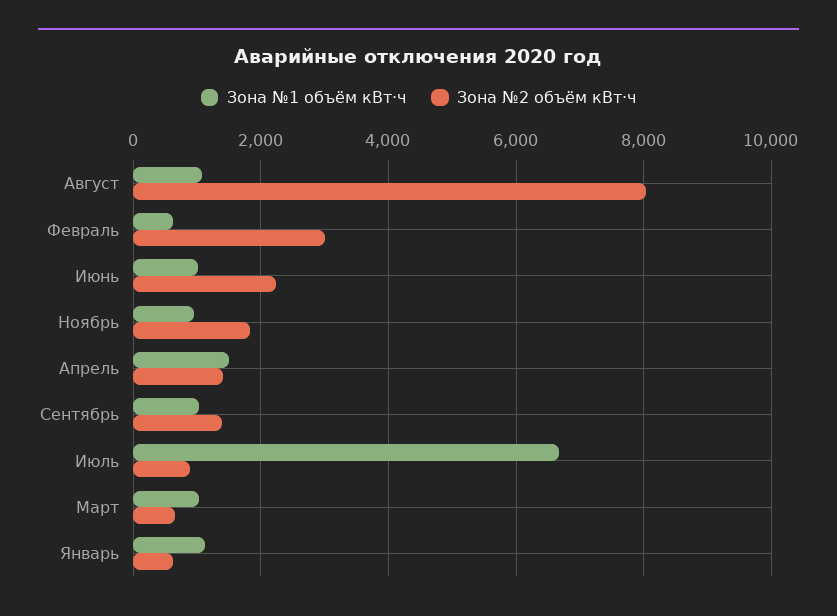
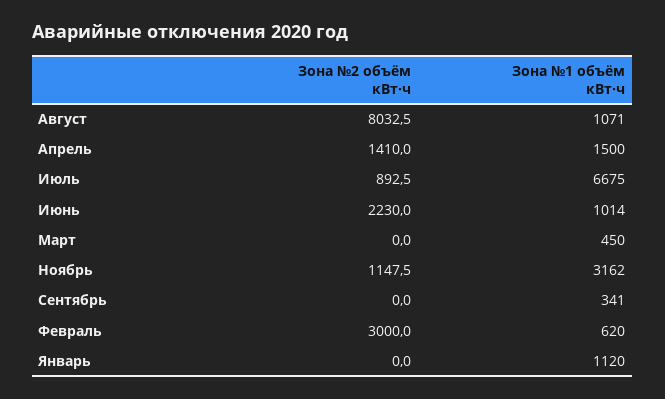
  {
    "Зона №1 объём кВт·ч": {
      "Август": 1071,
      "Февраль": 620,
      "Июнь": 1014,
-     "Ноябрь": 1000,
+     "Ноябрь": 3162,
      "Апрель": 1500,
-     "Сентябрь": 1000,
+     "Сентябрь": 341,
      "Июль": 6675,
-     "Март": 1000,
+     "Март": 450,
      "Январь": 1120
    },
    "Зона №2 объём кВт·ч": {
      "Август": 8032.5,
      "Февраль": 3000,
      "Июнь": 2230,
-     "Ноябрь": 1800,
+     "Ноябрь": 1147.5,
      "Апрель": 1410,
-     "Сентябрь": 1400,
+     "Сентябрь": 0,
      "Июль": 892.5,
-     "Март": 600,
+     "Март": 0,
-     "Январь": 600
+     "Январь": 0
    }
  }

